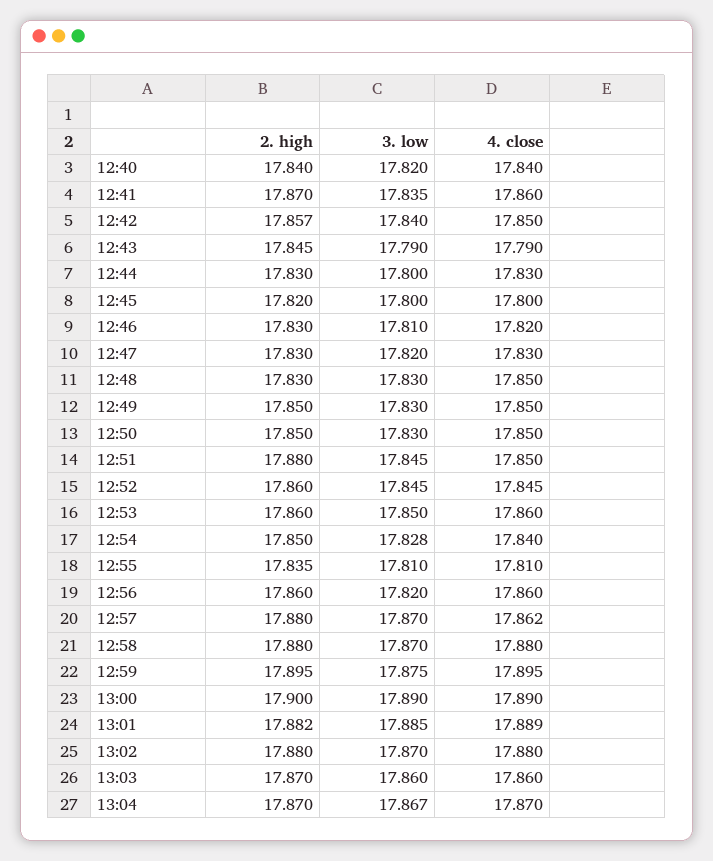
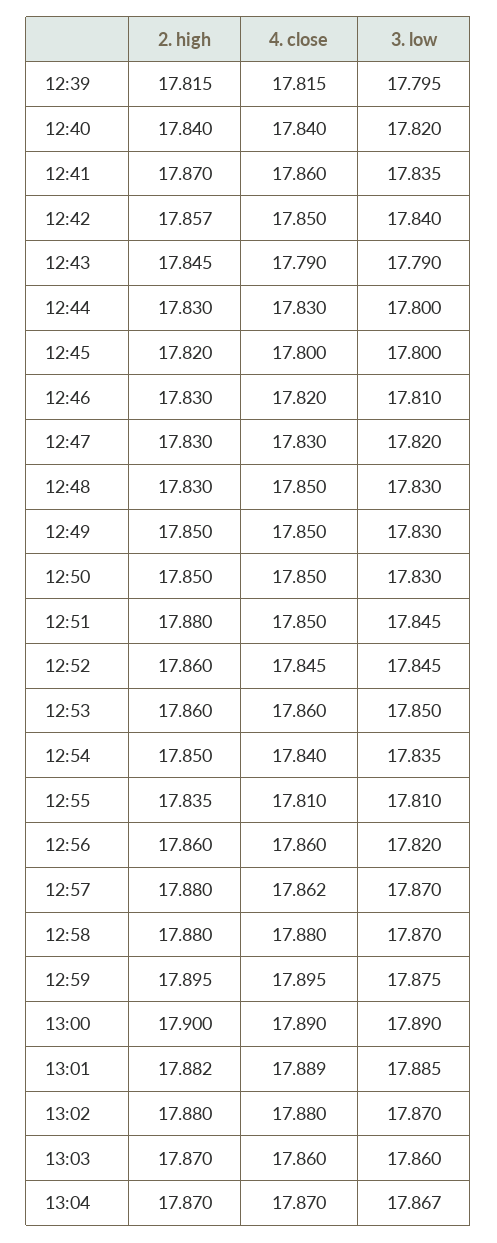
  {
    "2. high": {
      "12:40": 17.84,
      "12:41": 17.87,
      "12:42": 17.857,
      "12:43": 17.845,
      "12:44": 17.83,
      "12:45": 17.82,
      "12:46": 17.83,
      "12:47": 17.83,
      "12:48": 17.83,
      "12:49": 17.85,
      "12:50": 17.85,
      "12:51": 17.88,
      "12:52": 17.86,
      "12:53": 17.86,
      "12:54": 17.85,
      "12:55": 17.835,
      "12:56": 17.86,
      "12:57": 17.88,
      "12:58": 17.88,
      "12:59": 17.895,
      "13:00": 17.9,
      "13:01": 17.882,
      "13:02": 17.88,
      "13:03": 17.87,
-     "13:04": 17.87
+     "13:04": 17.87,
+     "12:39": 17.815
    },
    "3. low": {
      "12:40": 17.82,
      "12:41": 17.835,
      "12:42": 17.84,
      "12:43": 17.79,
      "12:44": 17.8,
      "12:45": 17.8,
      "12:46": 17.81,
      "12:47": 17.82,
      "12:48": 17.83,
      "12:49": 17.83,
      "12:50": 17.83,
      "12:51": 17.845,
      "12:52": 17.845,
      "12:53": 17.85,
-     "12:54": 17.828,
+     "12:54": 17.835,
      "12:55": 17.81,
      "12:56": 17.82,
      "12:57": 17.87,
      "12:58": 17.87,
      "12:59": 17.875,
      "13:00": 17.89,
      "13:01": 17.885,
      "13:02": 17.87,
      "13:03": 17.86,
-     "13:04": 17.867
+     "13:04": 17.867,
+     "12:39": 17.795
    },
    "4. close": {
      "12:40": 17.84,
      "12:41": 17.86,
      "12:42": 17.85,
      "12:43": 17.79,
      "12:44": 17.83,
      "12:45": 17.8,
      "12:46": 17.82,
      "12:47": 17.83,
      "12:48": 17.85,
      "12:49": 17.85,
      "12:50": 17.85,
      "12:51": 17.85,
      "12:52": 17.845,
      "12:53": 17.86,
      "12:54": 17.84,
      "12:55": 17.81,
      "12:56": 17.86,
      "12:57": 17.862,
      "12:58": 17.88,
      "12:59": 17.895,
      "13:00": 17.89,
      "13:01": 17.889,
      "13:02": 17.88,
      "13:03": 17.86,
-     "13:04": 17.87
+     "13:04": 17.87,
+     "12:39": 17.815
    }
  }

